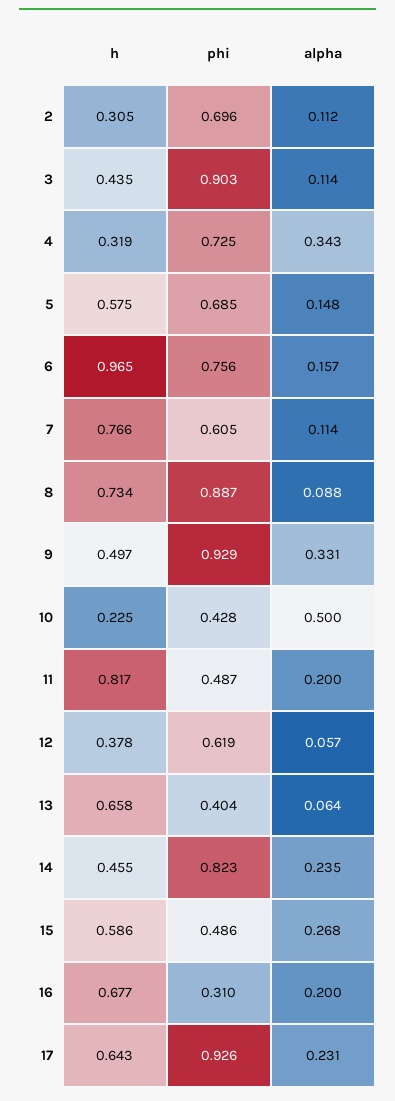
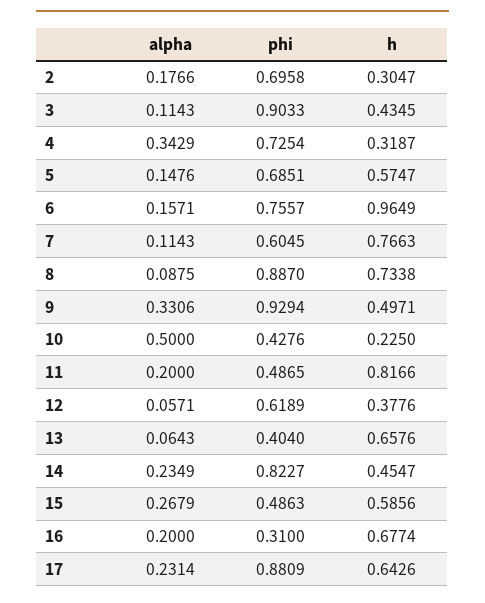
  {
    "h": {
      "2": 0.3047,
      "3": 0.4345,
      "4": 0.3187,
      "5": 0.5747,
      "6": 0.9649,
      "7": 0.7663,
      "8": 0.7338,
      "9": 0.4971,
      "10": 0.225,
      "11": 0.8166,
      "12": 0.3776,
      "13": 0.6576,
      "14": 0.4547,
      "15": 0.5856,
      "16": 0.6774,
      "17": 0.6426
    },
    "phi": {
      "2": 0.6958,
      "3": 0.9033,
      "4": 0.7254,
      "5": 0.6851,
      "6": 0.7557,
      "7": 0.6045,
      "8": 0.887,
      "9": 0.9294,
      "10": 0.4276,
      "11": 0.4865,
      "12": 0.6189,
      "13": 0.404,
      "14": 0.8227,
      "15": 0.4863,
      "16": 0.31,
-     "17": 0.926
+     "17": 0.8809
    },
    "alpha": {
-     "2": 0.112,
+     "2": 0.1766,
      "3": 0.1143,
      "4": 0.3429,
      "5": 0.1476,
      "6": 0.1571,
      "7": 0.1143,
      "8": 0.0875,
      "9": 0.3306,
      "10": 0.5,
      "11": 0.2,
      "12": 0.0571,
      "13": 0.0643,
      "14": 0.2349,
      "15": 0.2679,
      "16": 0.2,
      "17": 0.2314
    }
  }

